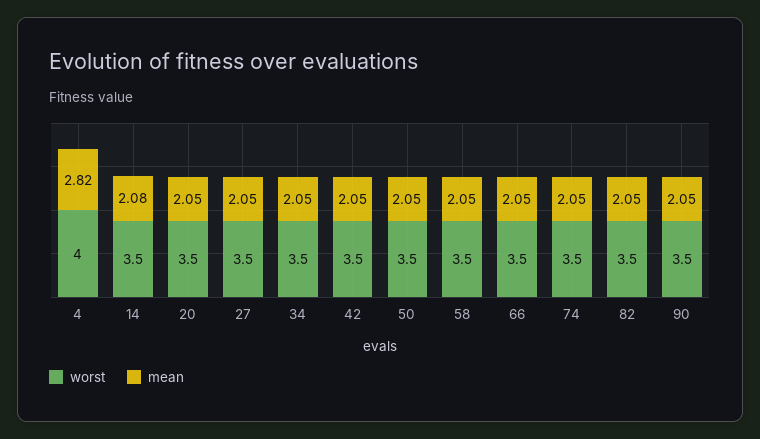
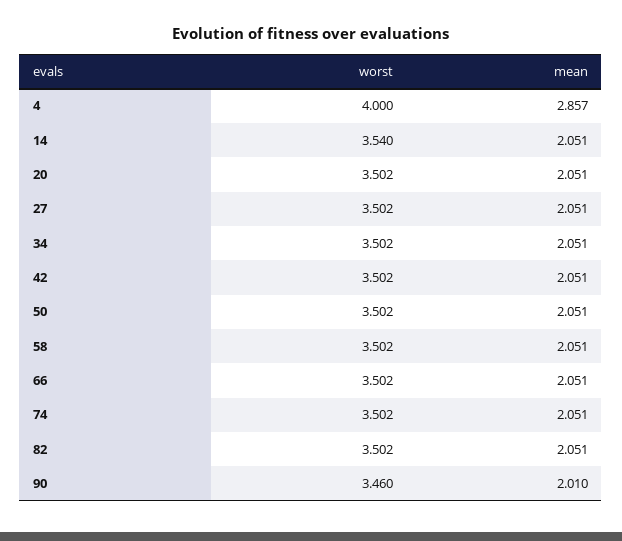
  {
    "worst": {
      "4": 4,
-     "14": 3.5,
+     "14": 3.54,
      "20": 3.502,
      "27": 3.502,
      "34": 3.502,
      "42": 3.502,
      "50": 3.502,
      "58": 3.502,
      "66": 3.502,
      "74": 3.502,
      "82": 3.502,
-     "90": 3.5
+     "90": 3.46
    },
    "mean": {
-     "4": 2.82,
+     "4": 2.857,
-     "14": 2.08,
+     "14": 2.051,
      "20": 2.051,
      "27": 2.051,
      "34": 2.051,
      "42": 2.051,
      "50": 2.051,
      "58": 2.051,
      "66": 2.051,
      "74": 2.051,
      "82": 2.051,
-     "90": 2.05
+     "90": 2.01
    }
  }

